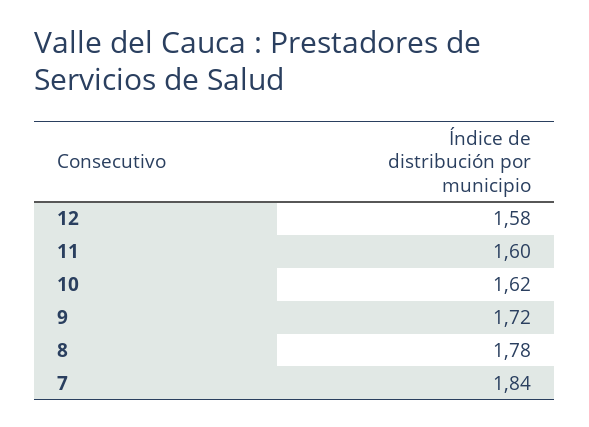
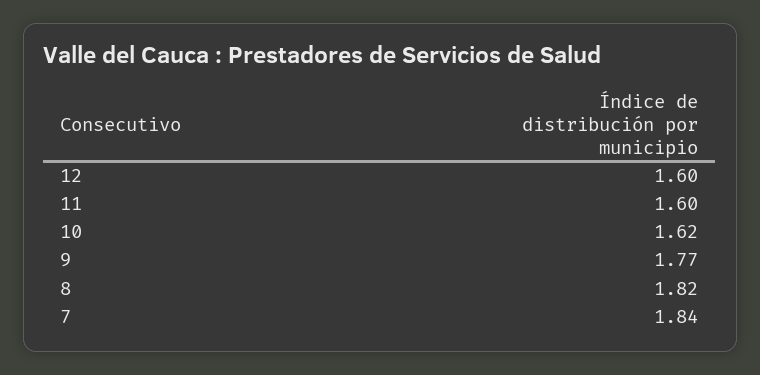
  {
-   "12": 1.58,
+   "12": 1.6,
    "11": 1.6,
    "10": 1.62,
-   "9": 1.72,
+   "9": 1.77,
-   "8": 1.78,
+   "8": 1.82,
    "7": 1.84
  }

